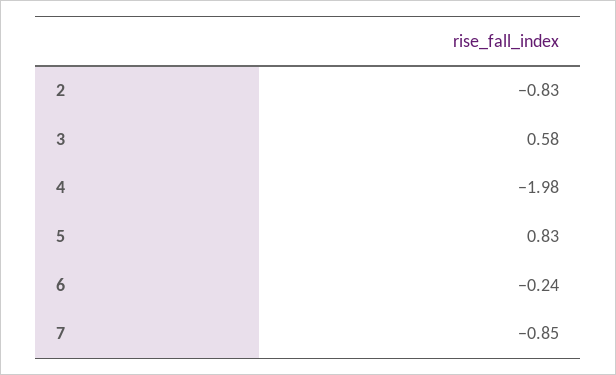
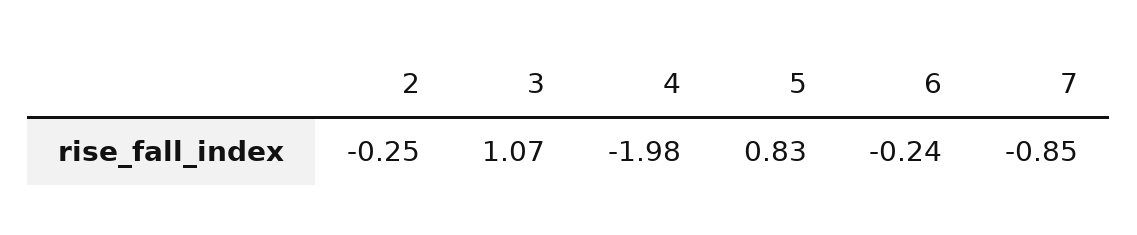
  {
-   "2": -0.83,
+   "2": -0.25,
-   "3": 0.58,
+   "3": 1.07,
    "4": -1.98,
    "5": 0.83,
    "6": -0.24,
    "7": -0.85
  }

